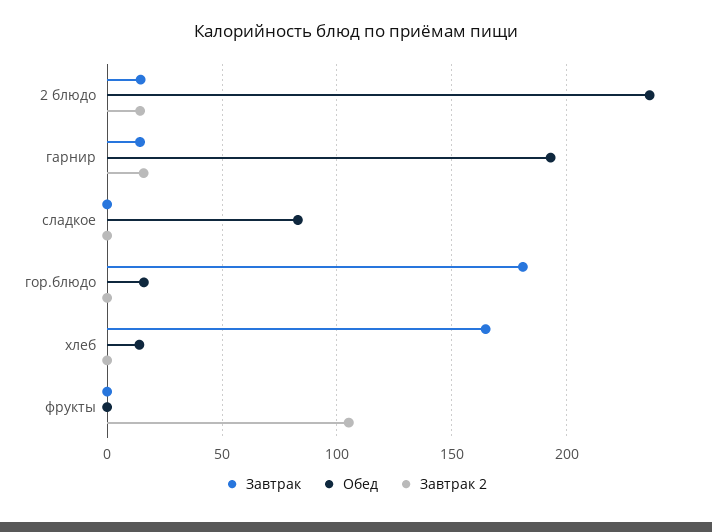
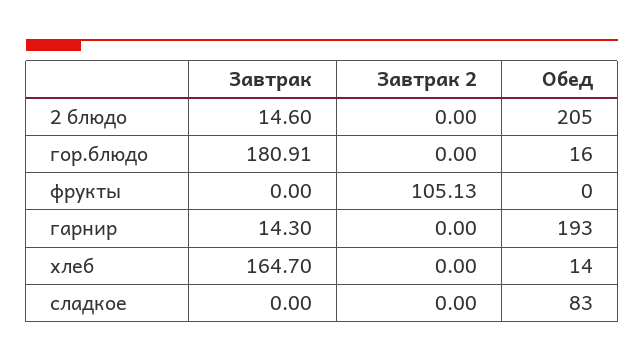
  {
    "Завтрак": {
      "2 блюдо": 14.6,
      "гарнир": 14.3,
      "сладкое": 0,
      "гор.блюдо": 180.91,
      "хлеб": 164.7,
      "фрукты": 0
    },
    "Обед": {
-     "2 блюдо": 235,
+     "2 блюдо": 205,
      "гарнир": 193,
      "сладкое": 83,
      "гор.блюдо": 16,
      "хлеб": 14,
      "фрукты": 0
    },
    "Завтрак 2": {
-     "2 блюдо": 15,
+     "2 блюдо": 0,
-     "гарнир": 15,
+     "гарнир": 0,
      "сладкое": 0,
      "гор.блюдо": 0,
      "хлеб": 0,
      "фрукты": 105.13
    }
  }

